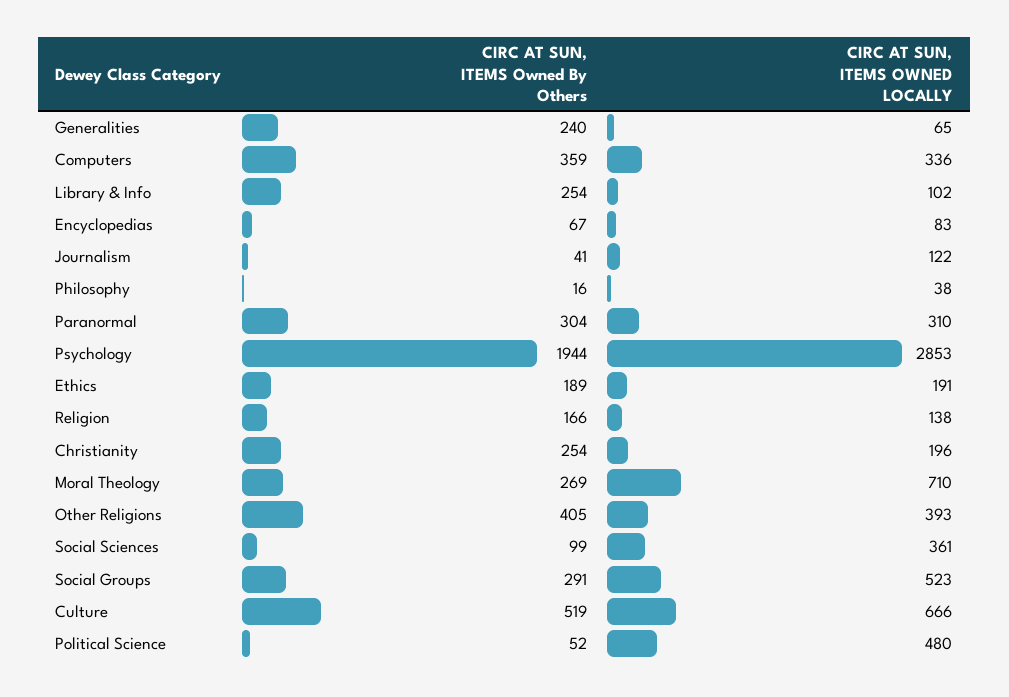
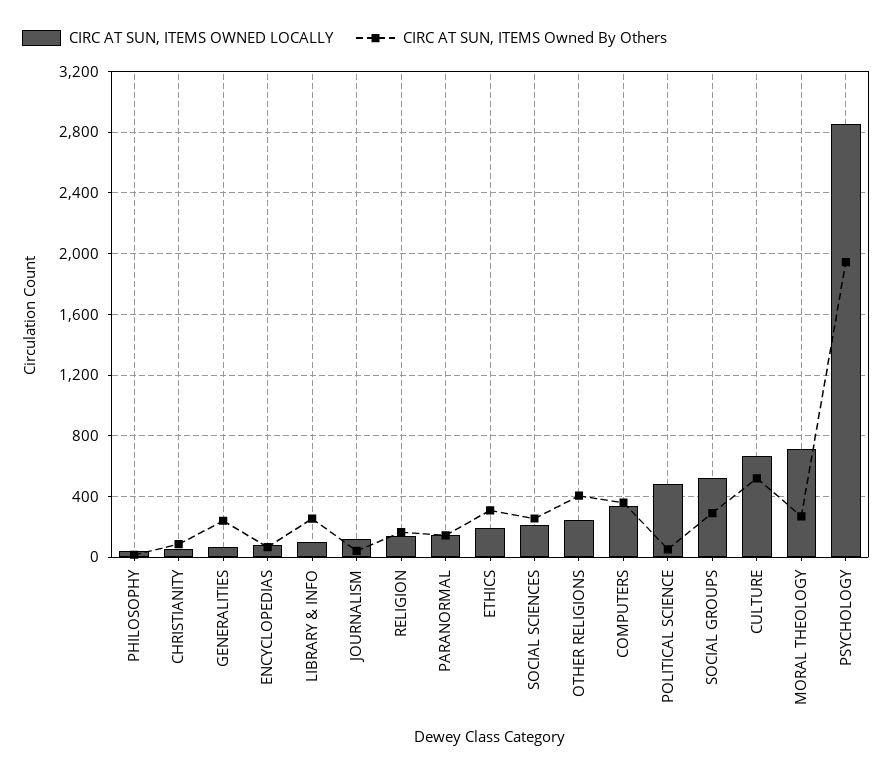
  {
    "CIRC AT SUN, ITEMS Owned By Others": {
      "Generalities": 240,
      "Computers": 359,
      "Library & Info": 254,
      "Encyclopedias": 67,
      "Journalism": 41,
      "Philosophy": 16,
-     "Paranormal": 304,
+     "Paranormal": 150,
      "Psychology": 1944,
-     "Ethics": 189,
+     "Ethics": 300,
      "Religion": 166,
-     "Christianity": 254,
+     "Christianity": 100,
      "Moral Theology": 269,
      "Other Religions": 405,
-     "Social Sciences": 99,
+     "Social Sciences": 250,
      "Social Groups": 291,
      "Culture": 519,
      "Political Science": 52
    },
    "CIRC AT SUN, ITEMS OWNED LOCALLY": {
      "Generalities": 65,
      "Computers": 336,
      "Library & Info": 102,
      "Encyclopedias": 83,
      "Journalism": 122,
      "Philosophy": 38,
-     "Paranormal": 310,
+     "Paranormal": 150,
      "Psychology": 2853,
      "Ethics": 191,
      "Religion": 138,
-     "Christianity": 196,
+     "Christianity": 50,
      "Moral Theology": 710,
-     "Other Religions": 393,
+     "Other Religions": 250,
-     "Social Sciences": 361,
+     "Social Sciences": 200,
      "Social Groups": 523,
      "Culture": 666,
      "Political Science": 480
    }
  }

